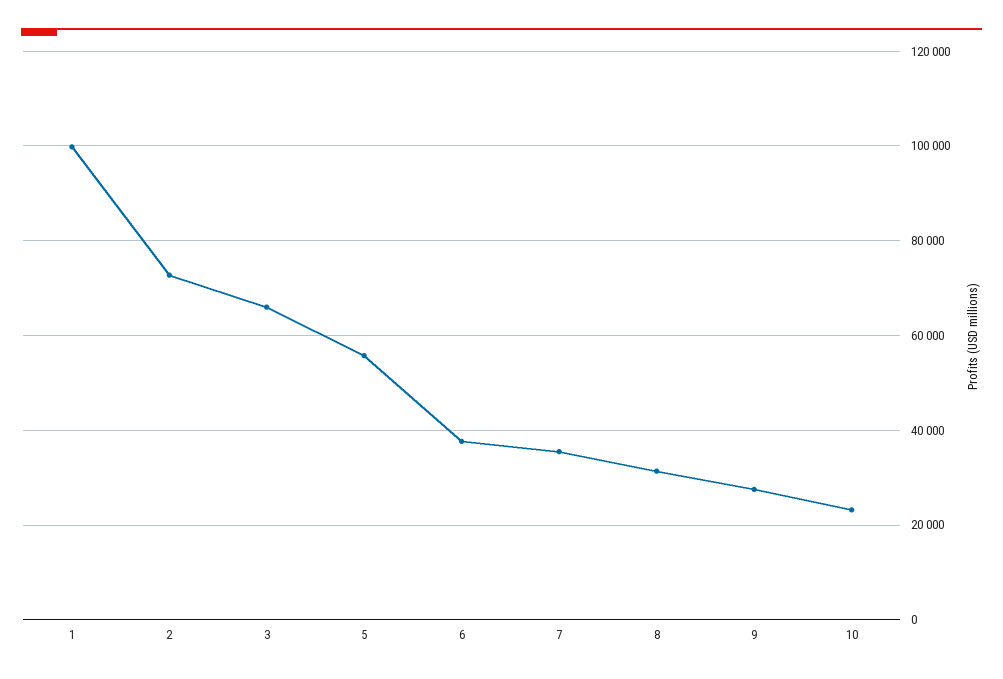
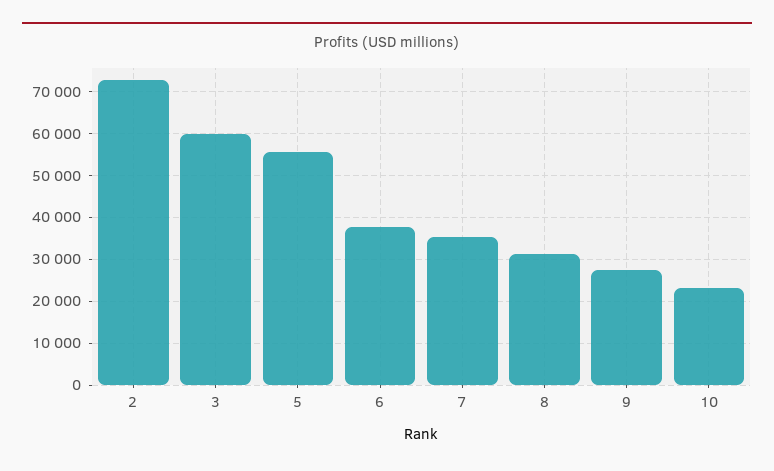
  {
-   "1": 100000,
    "2": 72000,
-   "3": 66000,
+   "3": 60000,
    "5": 56000,
    "6": 38000,
    "7": 36000,
    "8": 32000,
    "9": 28000,
    "10": 24000
  }

